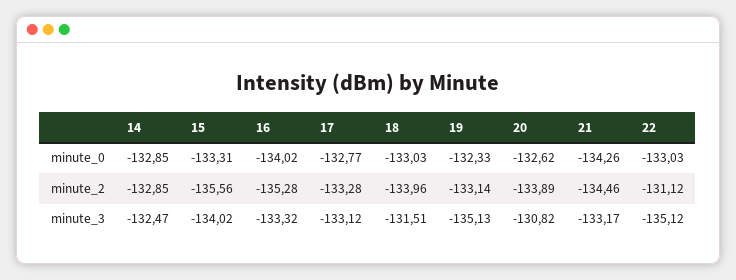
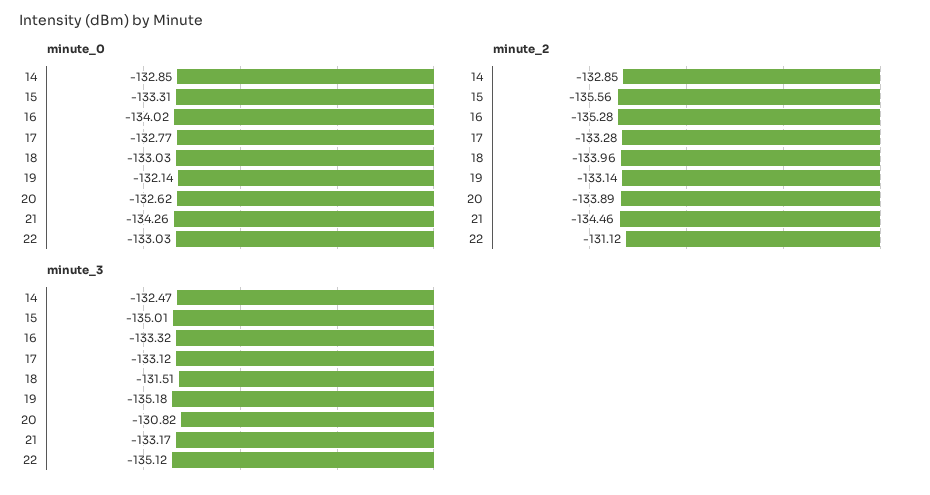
  {
    "minute_0": {
      "14": -132.85,
      "15": -133.31,
      "16": -134.02,
      "17": -132.77,
      "18": -133.03,
-     "19": -132.33,
+     "19": -132.14,
      "20": -132.62,
      "21": -134.26,
      "22": -133.03
    },
    "minute_2": {
      "14": -132.85,
      "15": -135.56,
      "16": -135.28,
      "17": -133.28,
      "18": -133.96,
      "19": -133.14,
      "20": -133.89,
      "21": -134.46,
      "22": -131.12
    },
    "minute_3": {
      "14": -132.47,
-     "15": -134.02,
+     "15": -135.01,
      "16": -133.32,
      "17": -133.12,
      "18": -131.51,
-     "19": -135.13,
+     "19": -135.18,
      "20": -130.82,
      "21": -133.17,
      "22": -135.12
    }
  }

